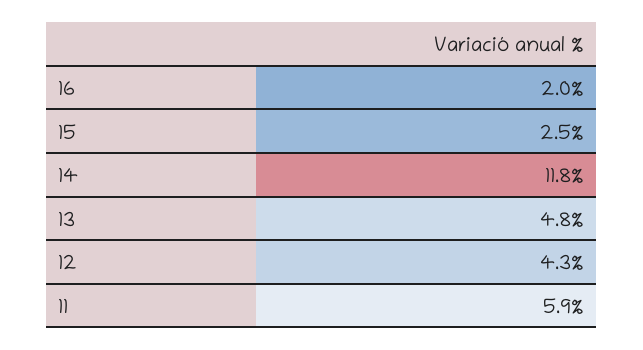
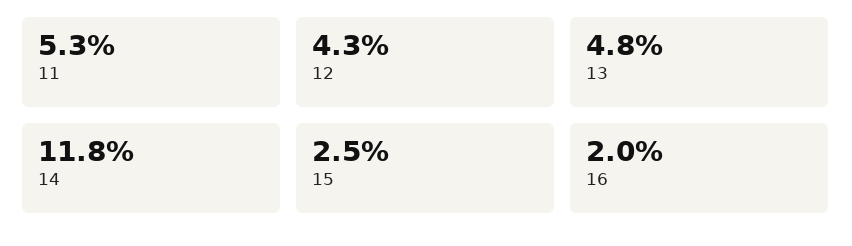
  {
    "16": 2,
    "15": 2.5,
    "14": 11.8,
    "13": 4.8,
    "12": 4.3,
-   "11": 5.9
+   "11": 5.3
  }

